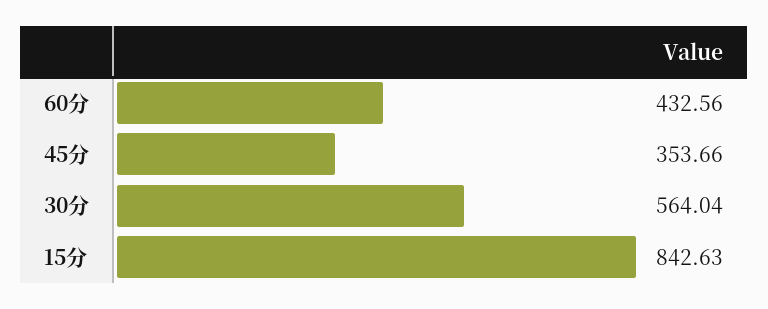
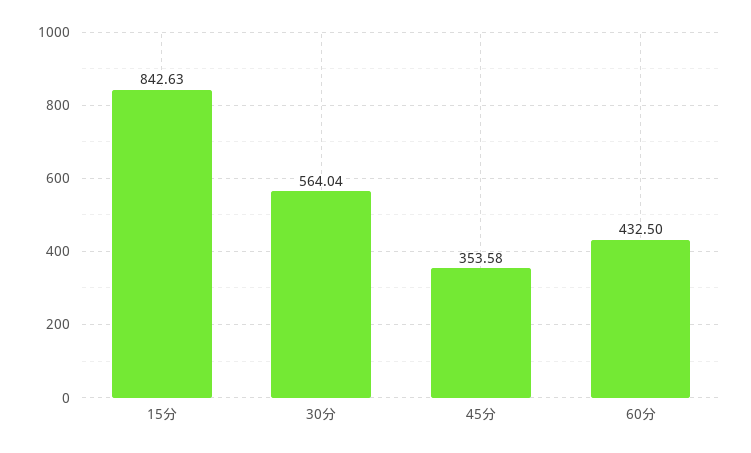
  {
-   "60分": 432.56,
+   "60分": 432.5,
-   "45分": 353.66,
+   "45分": 353.58,
    "30分": 564.04,
    "15分": 842.63
  }

